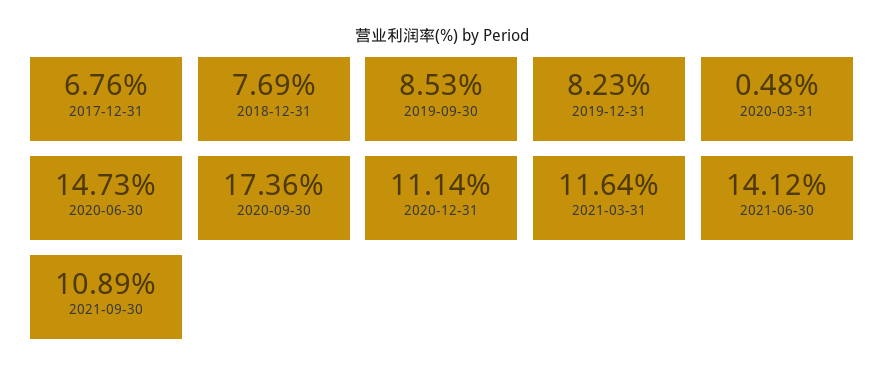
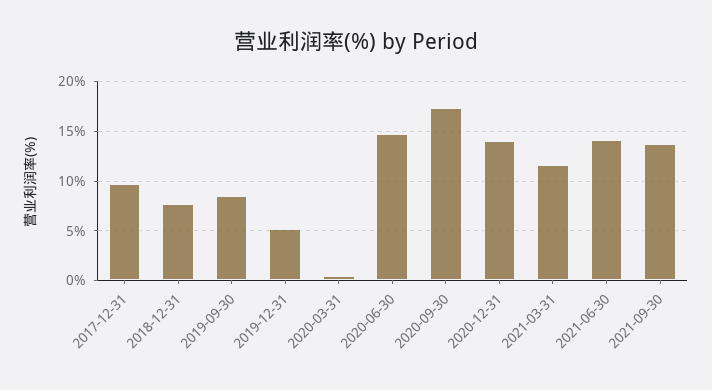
  {
-   "2017-12-31": 6.76,
+   "2017-12-31": 10,
    "2018-12-31": 7.69,
    "2019-09-30": 8.53,
-   "2019-12-31": 8.23,
+   "2019-12-31": 5,
    "2020-03-31": 0.48,
    "2020-06-30": 14.73,
    "2020-09-30": 17.36,
-   "2020-12-31": 11.14,
+   "2020-12-31": 14,
    "2021-03-31": 11.64,
    "2021-06-30": 14.12,
-   "2021-09-30": 10.89
+   "2021-09-30": 14
  }

